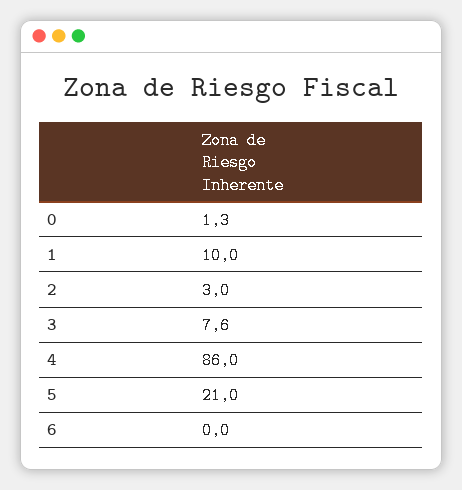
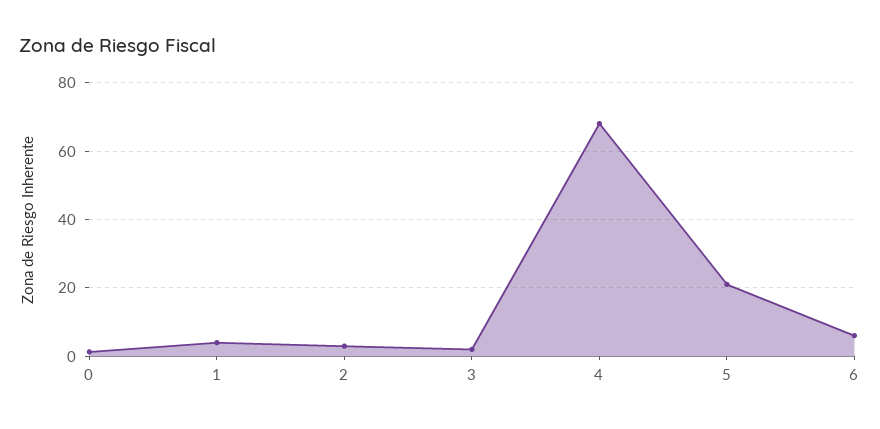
  {
    "0": 1.3,
-   "1": 10,
+   "1": 4,
    "2": 3,
-   "3": 7.6,
+   "3": 2,
-   "4": 86,
+   "4": 68,
    "5": 21,
-   "6": 0
+   "6": 6
  }

